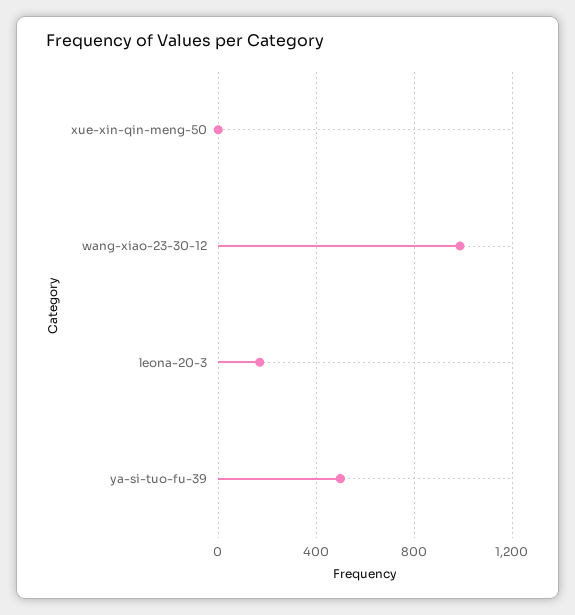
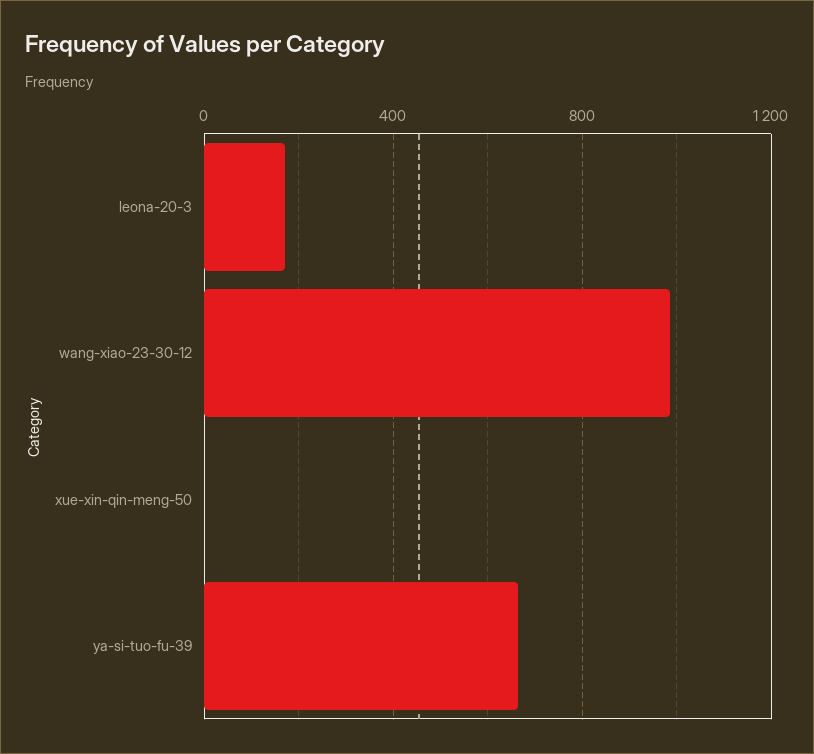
  {
    "xue-xin-qin-meng-50": 0,
    "wang-xiao-23-30-12": 1000,
    "leona-20-3": 150,
-   "ya-si-tuo-fu-39": 500
+   "ya-si-tuo-fu-39": 650
  }

